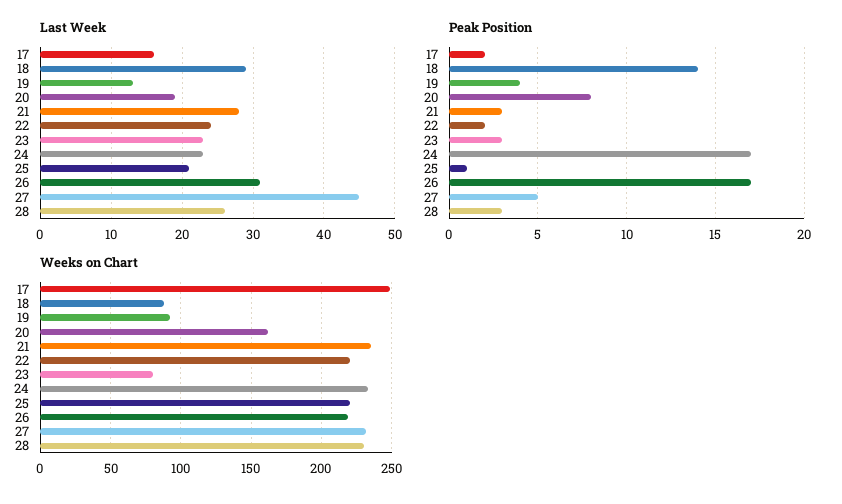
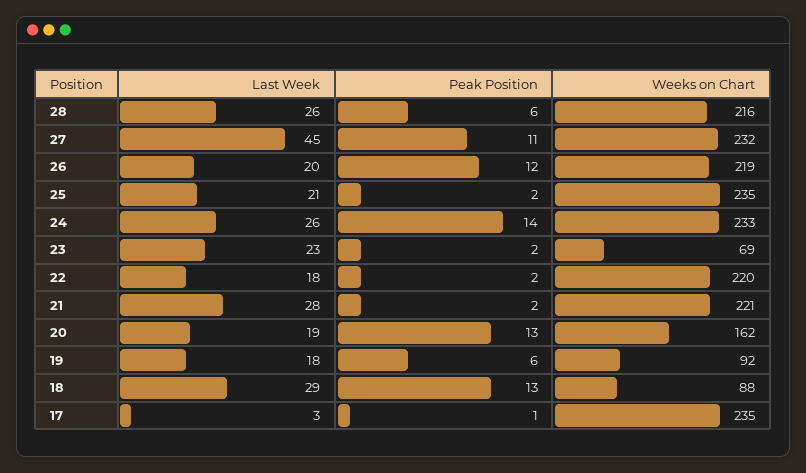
  {
    "Last Week": {
-     "17": 16,
+     "17": 3,
      "18": 29,
-     "19": 13,
+     "19": 18,
      "20": 19,
      "21": 28,
-     "22": 24,
+     "22": 18,
      "23": 23,
-     "24": 23,
+     "24": 26,
      "25": 21,
-     "26": 31,
+     "26": 20,
      "27": 45,
      "28": 26
    },
    "Peak Position": {
-     "17": 2,
+     "17": 1,
-     "18": 14,
+     "18": 13,
-     "19": 4,
+     "19": 6,
-     "20": 8,
+     "20": 13,
-     "21": 3,
+     "21": 2,
      "22": 2,
-     "23": 3,
+     "23": 2,
-     "24": 17,
+     "24": 14,
-     "25": 1,
+     "25": 2,
-     "26": 17,
+     "26": 12,
-     "27": 5,
+     "27": 11,
-     "28": 3
+     "28": 6
    },
    "Weeks on Chart": {
-     "17": 250,
+     "17": 235,
      "18": 88,
      "19": 92,
      "20": 162,
-     "21": 235,
+     "21": 221,
      "22": 220,
-     "23": 80,
+     "23": 69,
      "24": 233,
-     "25": 220,
+     "25": 235,
      "26": 219,
      "27": 232,
-     "28": 230
+     "28": 216
    }
  }

